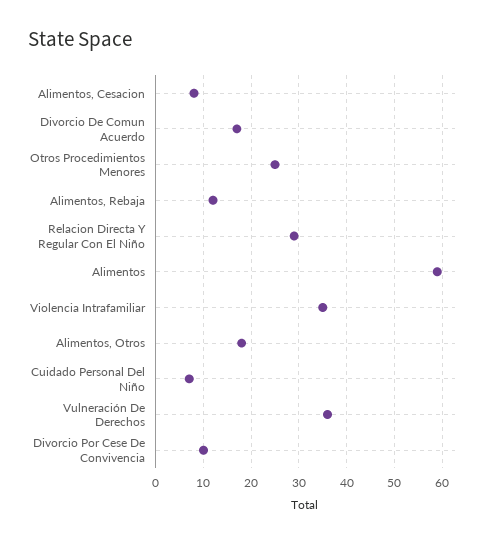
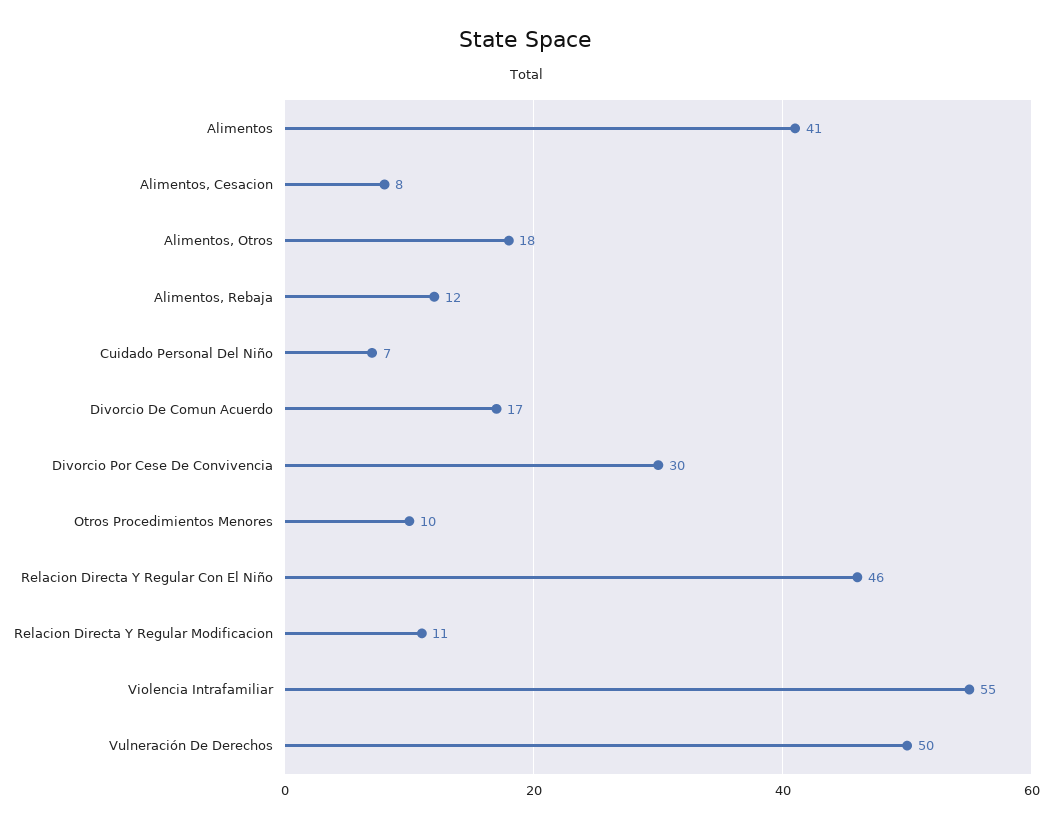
  {
    "Alimentos, Cesacion": 8,
    "Divorcio De Comun Acuerdo": 17,
-   "Otros Procedimientos Menores": 25,
+   "Otros Procedimientos Menores": 10,
    "Alimentos, Rebaja": 12,
-   "Relacion Directa Y Regular Con El Niño": 30,
+   "Relacion Directa Y Regular Con El Niño": 46,
-   "Alimentos": 60,
+   "Alimentos": 41,
-   "Violencia Intrafamiliar": 35,
+   "Violencia Intrafamiliar": 55,
    "Alimentos, Otros": 18,
    "Cuidado Personal Del Niño": 7,
-   "Vulneración De Derechos": 35,
+   "Vulneración De Derechos": 50,
-   "Divorcio Por Cese De Convivencia": 10
+   "Divorcio Por Cese De Convivencia": 30,
+   "Relacion Directa Y Regular Modificacion": 11
  }

